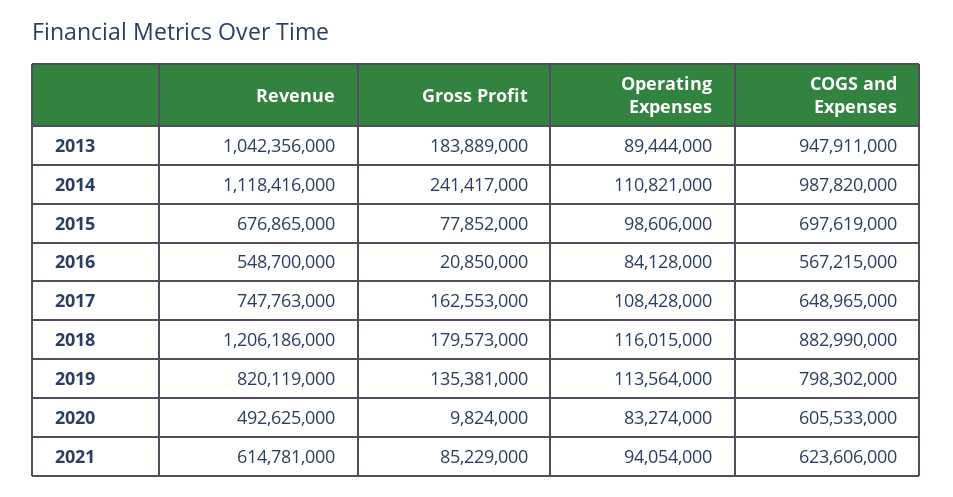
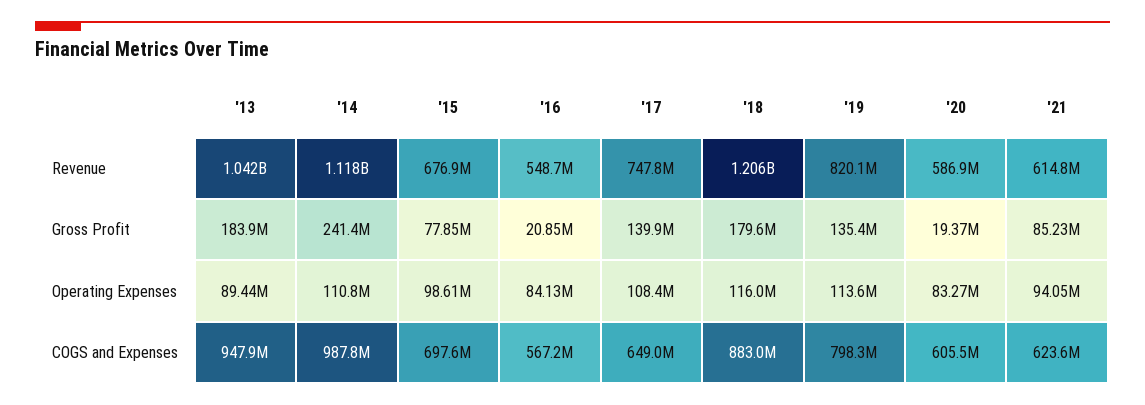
  {
    "Revenue": {
      "2013": 1042356000,
      "2014": 1118416000,
      "2015": 676865000,
      "2016": 548700000,
      "2017": 747763000,
      "2018": 1206186000,
      "2019": 820119000,
-     "2020": 492625000,
+     "2020": 586900000,
      "2021": 614781000
    },
    "Gross Profit": {
      "2013": 183889000,
      "2014": 241417000,
      "2015": 77852000,
      "2016": 20850000,
-     "2017": 162553000,
+     "2017": 139900000,
      "2018": 179573000,
      "2019": 135381000,
-     "2020": 9824000,
+     "2020": 19370000,
      "2021": 85229000
    },
    "Operating Expenses": {
      "2013": 89444000,
      "2014": 110821000,
      "2015": 98606000,
      "2016": 84128000,
      "2017": 108428000,
      "2018": 116015000,
      "2019": 113564000,
      "2020": 83274000,
      "2021": 94054000
    },
    "COGS and Expenses": {
      "2013": 947911000,
      "2014": 987820000,
      "2015": 697619000,
      "2016": 567215000,
      "2017": 648965000,
      "2018": 882990000,
      "2019": 798302000,
      "2020": 605533000,
      "2021": 623606000
    }
  }

